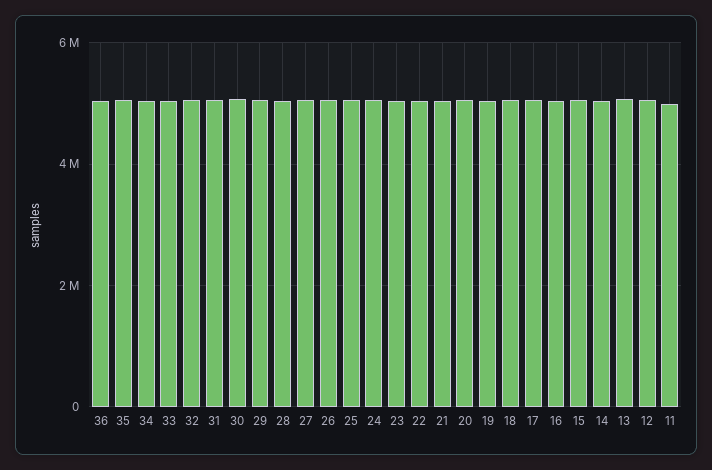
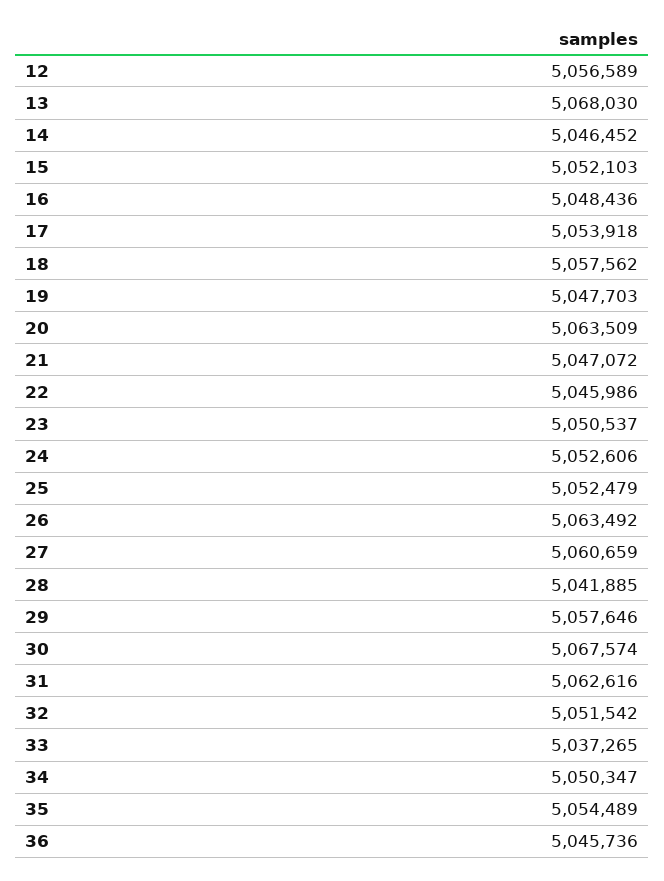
  {
    "36": 5045736,
    "35": 5054489,
    "34": 5050347,
    "33": 5037265,
    "32": 5051542,
    "31": 5062616,
    "30": 5067574,
    "29": 5057646,
    "28": 5041885,
    "27": 5060659,
    "26": 5063492,
    "25": 5052479,
    "24": 5052606,
    "23": 5050537,
    "22": 5045986,
    "21": 5047072,
    "20": 5063509,
    "19": 5047703,
    "18": 5057562,
    "17": 5053918,
    "16": 5048436,
    "15": 5052103,
    "14": 5046452,
    "13": 5068030,
-   "12": 5056589,
+   "12": 5056589
-   "11": 5000000
  }

